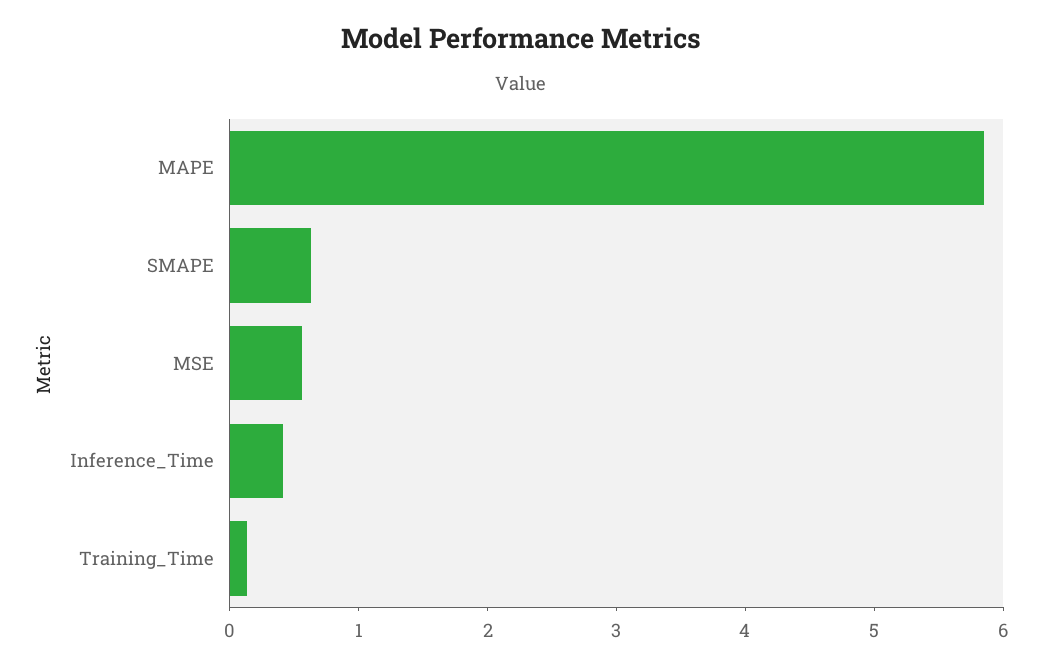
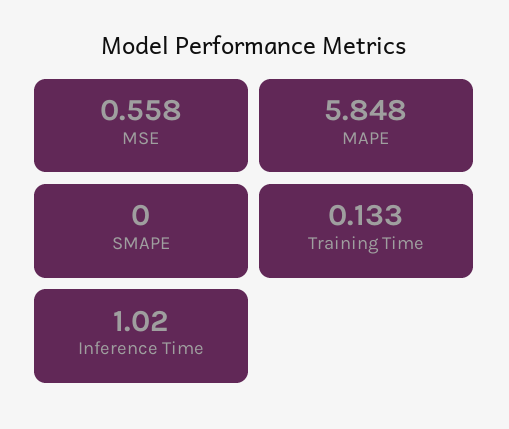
  {
    "MAPE": 5.848,
-   "SMAPE": 0.6,
+   "SMAPE": 0,
    "MSE": 0.558,
-   "Inference_Time": 0.4,
+   "Inference_Time": 1.02,
    "Training_Time": 0.133
  }

